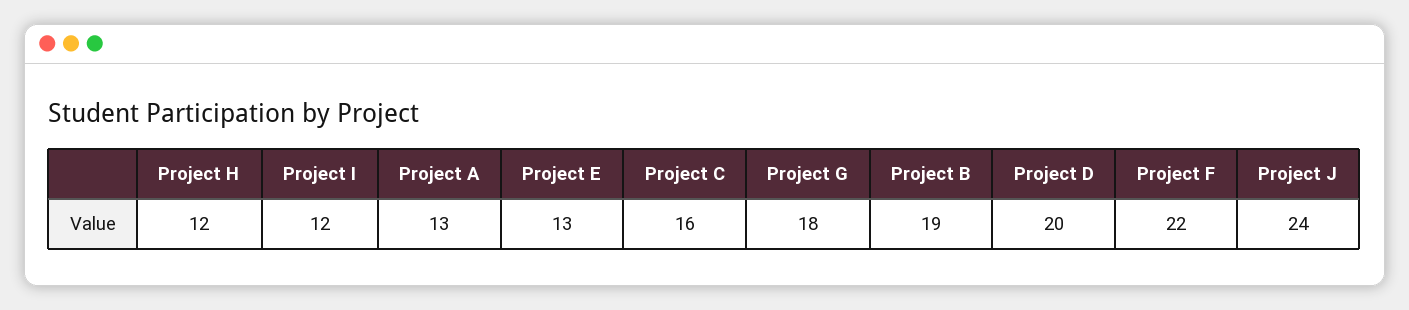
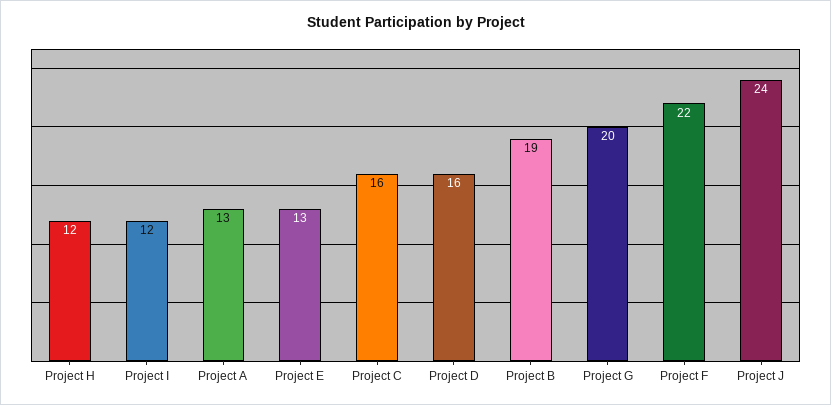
  {
    "Project H": 12,
    "Project I": 12,
    "Project A": 13,
    "Project E": 13,
    "Project C": 16,
-   "Project G": 18,
+   "Project G": 20,
    "Project B": 19,
-   "Project D": 20,
+   "Project D": 16,
    "Project F": 22,
    "Project J": 24
  }

